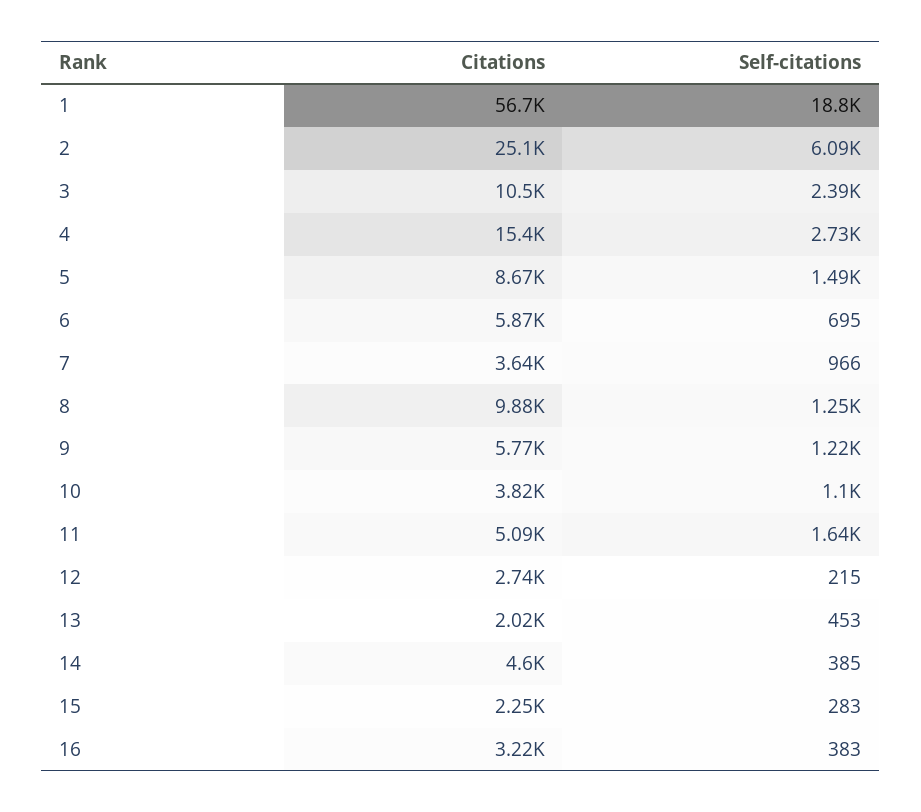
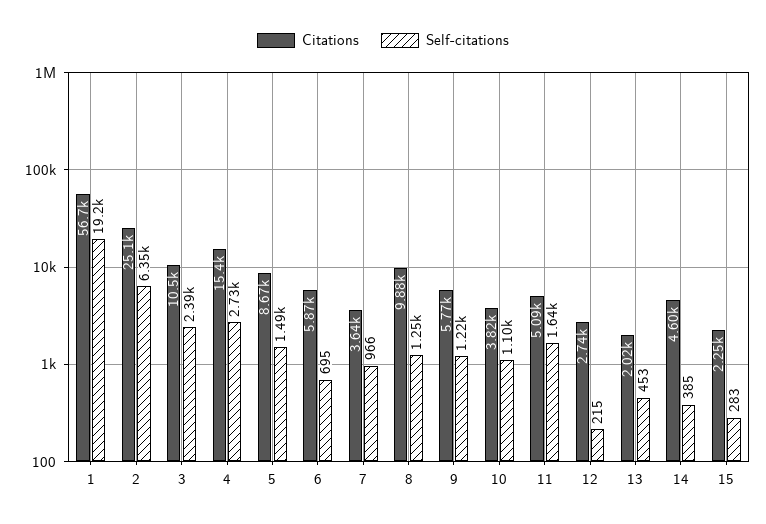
  {
    "Citations": {
      "1": 56700,
      "2": 25100,
      "3": 10500,
      "4": 15400,
      "5": 8670,
      "6": 5870,
      "7": 3640,
      "8": 9880,
      "9": 5770,
      "10": 3820,
      "11": 5090,
      "12": 2740,
      "13": 2020,
      "14": 4600,
-     "15": 2250,
+     "15": 2250
-     "16": 3220
    },
    "Self-citations": {
-     "1": 18800,
+     "1": 19200,
-     "2": 6090,
+     "2": 6350,
      "3": 2390,
      "4": 2730,
      "5": 1490,
      "6": 695,
      "7": 966,
      "8": 1250,
      "9": 1220,
      "10": 1100,
      "11": 1640,
      "12": 215,
      "13": 453,
      "14": 385,
-     "15": 283,
+     "15": 283
-     "16": 383
    }
  }

